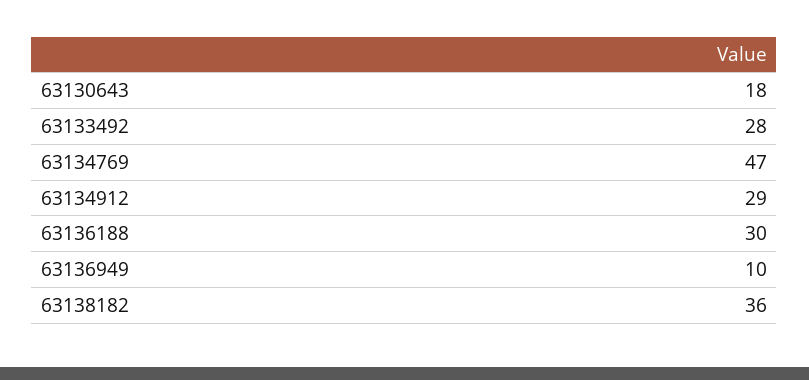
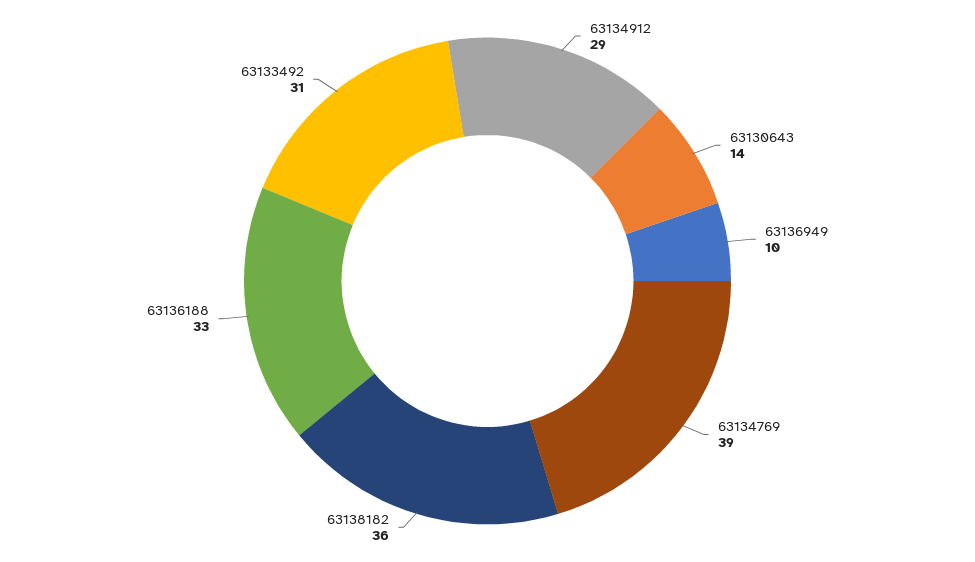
  {
-   "63130643": 18,
+   "63130643": 14,
-   "63133492": 28,
+   "63133492": 31,
-   "63134769": 47,
+   "63134769": 39,
    "63134912": 29,
-   "63136188": 30,
+   "63136188": 33,
    "63136949": 10,
    "63138182": 36
  }

